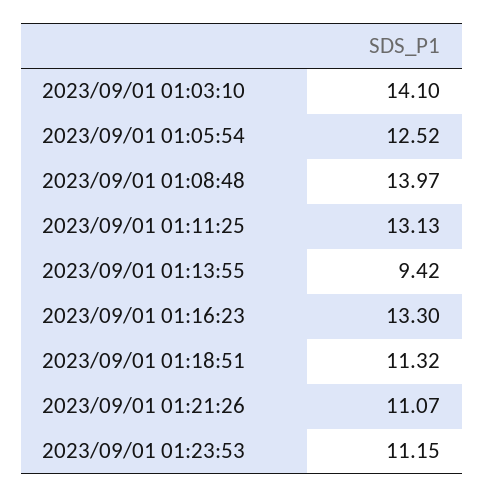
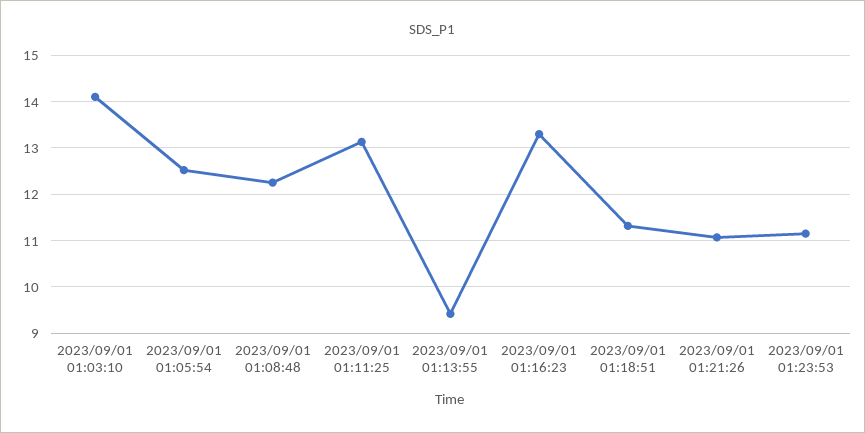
  {
    "2023/09/01 01:03:10": 14.1,
    "2023/09/01 01:05:54": 12.52,
-   "2023/09/01 01:08:48": 13.97,
+   "2023/09/01 01:08:48": 12.2,
    "2023/09/01 01:11:25": 13.13,
    "2023/09/01 01:13:55": 9.42,
    "2023/09/01 01:16:23": 13.3,
    "2023/09/01 01:18:51": 11.32,
    "2023/09/01 01:21:26": 11.07,
    "2023/09/01 01:23:53": 11.15
  }

